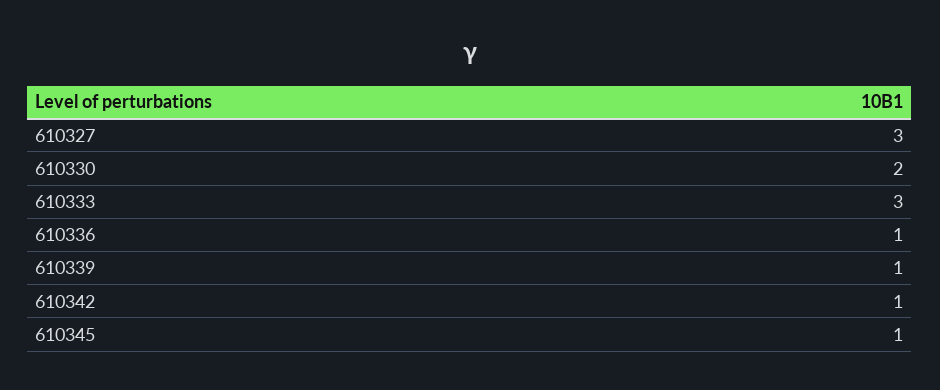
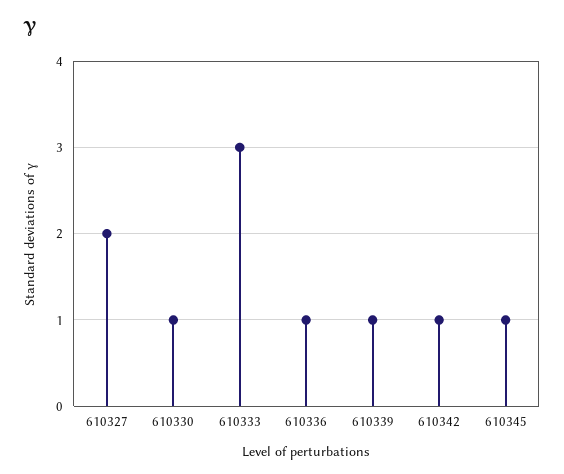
  {
-   "610327": 3,
+   "610327": 2,
-   "610330": 2,
+   "610330": 1,
    "610333": 3,
    "610336": 1,
    "610339": 1,
    "610342": 1,
    "610345": 1
  }

